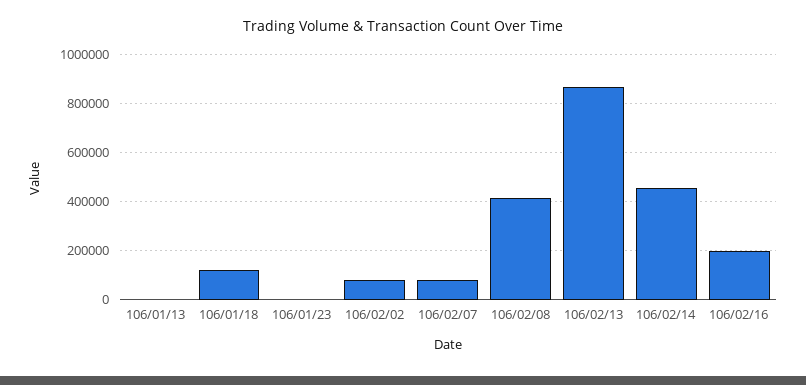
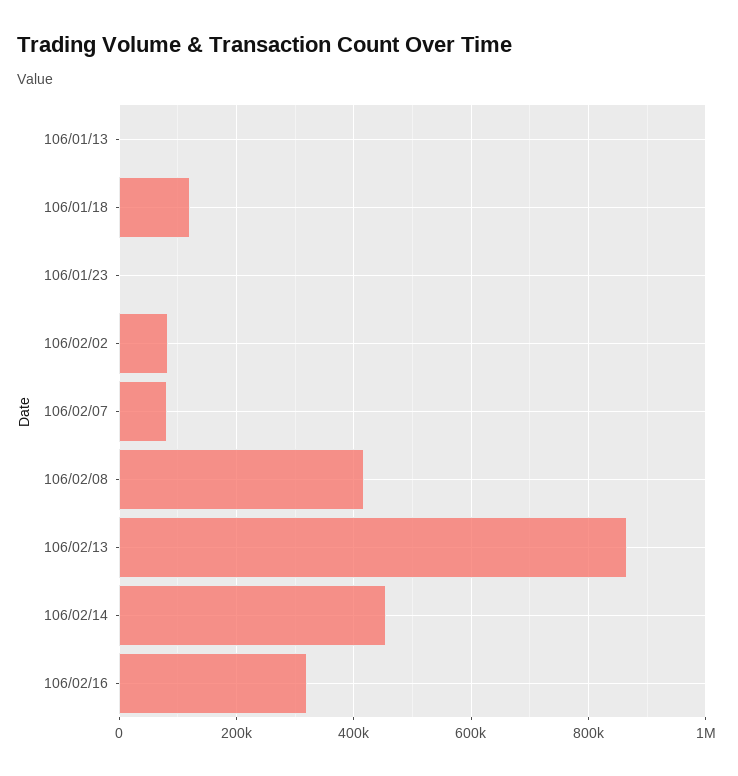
  {
    "106/01/13": 0,
    "106/01/18": 120000,
    "106/01/23": 0,
    "106/02/02": 80000,
    "106/02/07": 80000,
    "106/02/08": 420000,
    "106/02/13": 860000,
    "106/02/14": 460000,
-   "106/02/16": 200000
+   "106/02/16": 320000
  }

